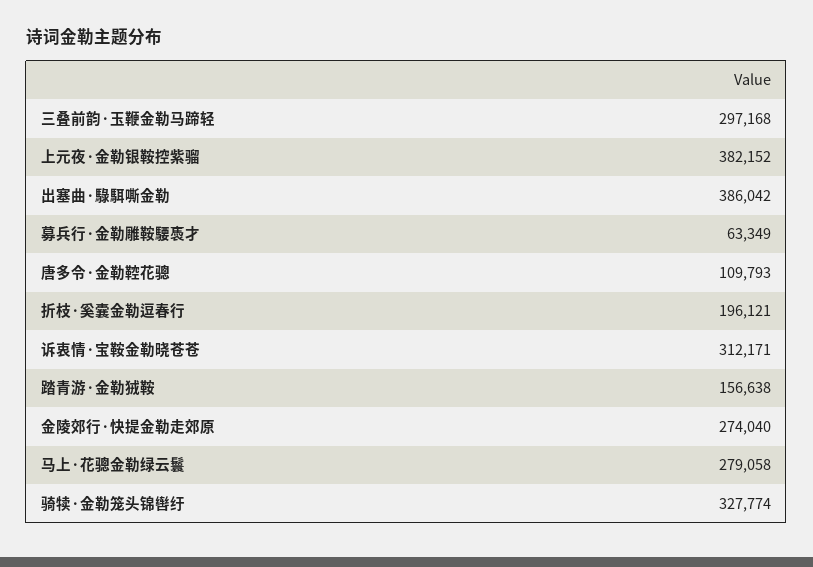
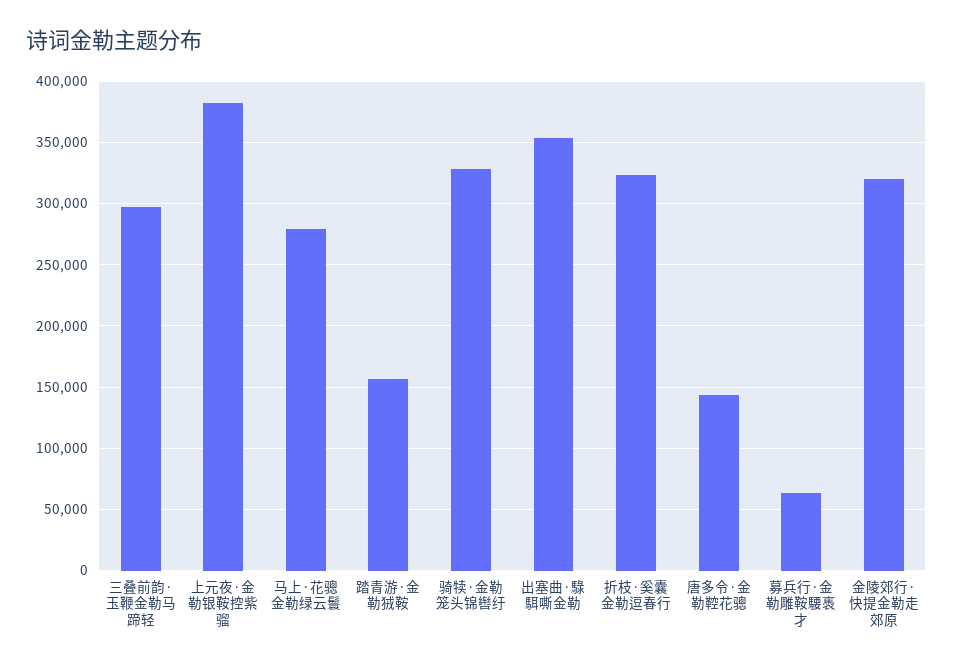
  {
    "三叠前韵·玉鞭金勒马蹄轻": 297168,
    "上元夜·金勒银鞍控紫骝": 382152,
-   "出塞曲·騄駬嘶金勒": 386042,
+   "出塞曲·騄駬嘶金勒": 355000,
    "募兵行·金勒雕鞍騕褭才": 63349,
-   "唐多令·金勒鞚花骢": 109793,
+   "唐多令·金勒鞚花骢": 145000,
-   "折枝·奚囊金勒逗春行": 196121,
+   "折枝·奚囊金勒逗春行": 325000,
-   "诉衷情·宝鞍金勒晓苍苍": 312171,
    "踏青游·金勒狨鞍": 156638,
-   "金陵郊行·快提金勒走郊原": 274040,
+   "金陵郊行·快提金勒走郊原": 320000,
    "马上·花骢金勒绿云鬟": 279058,
    "骑犊·金勒笼头锦辔纡": 327774
  }

